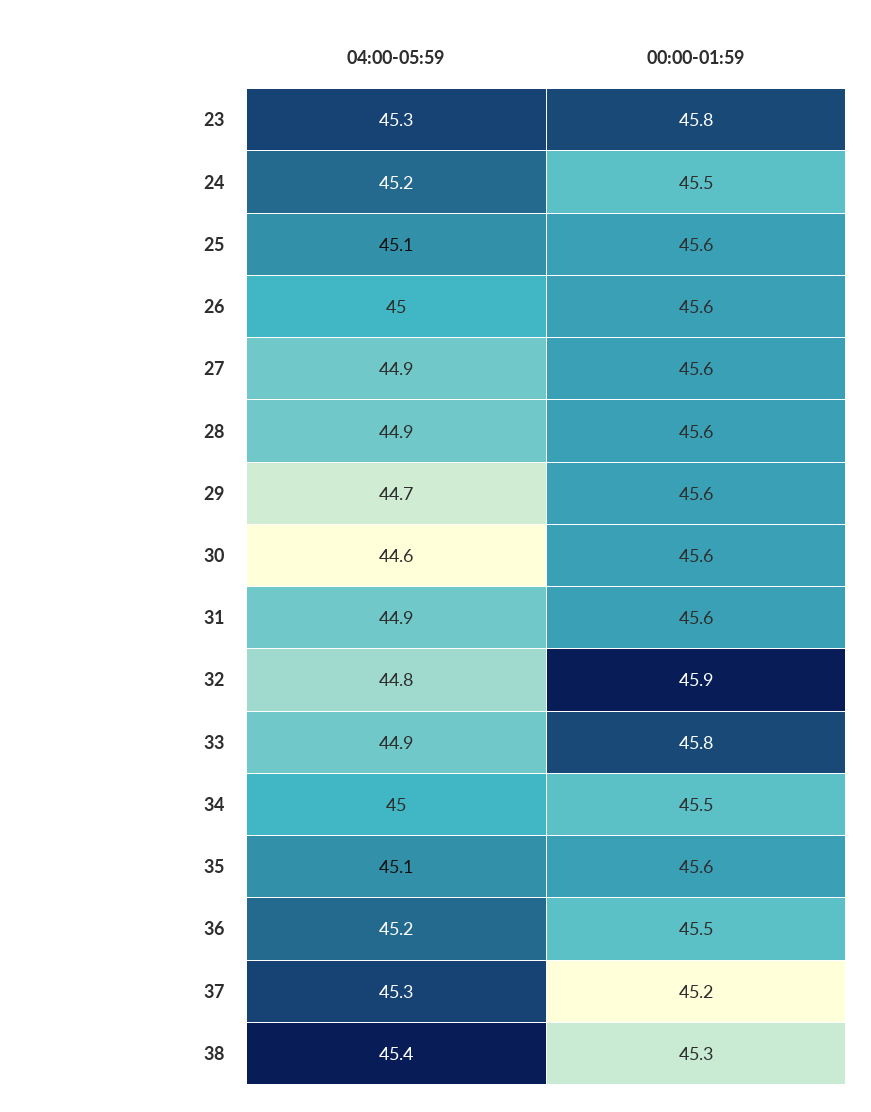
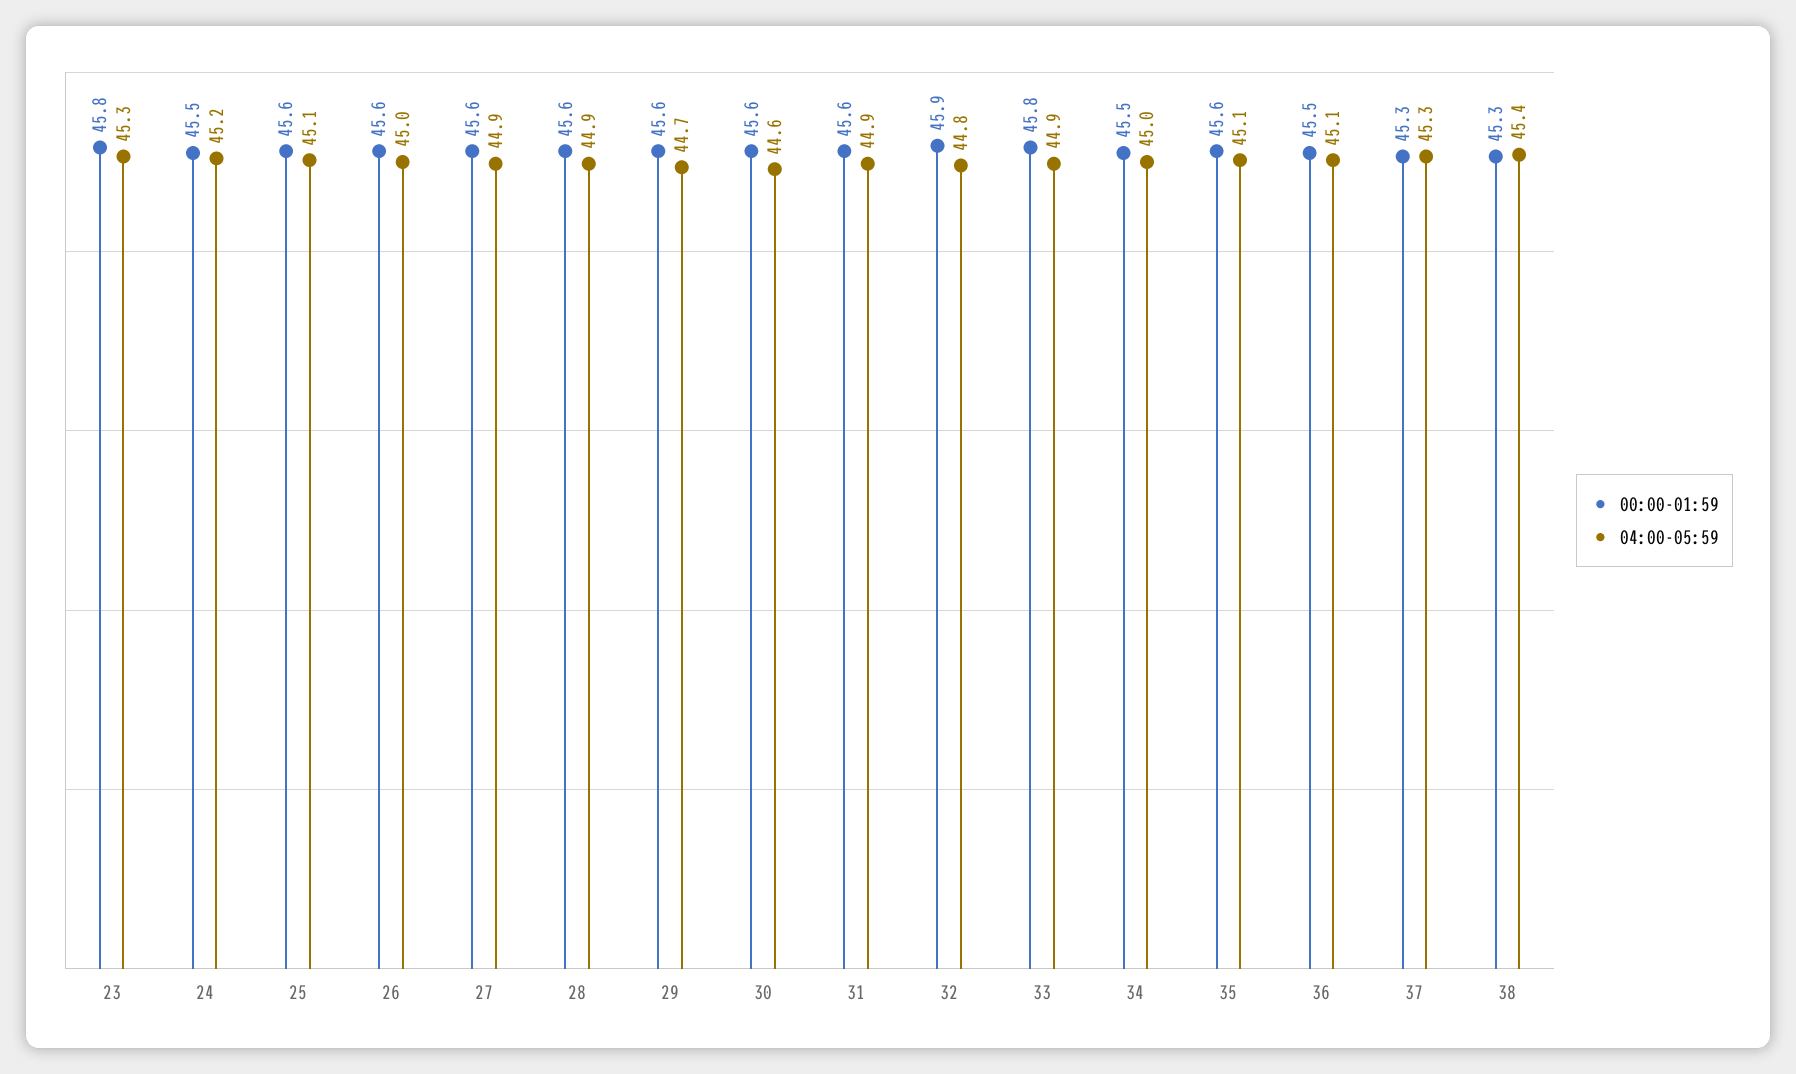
  {
    "04:00-05:59": {
      "23": 45.3,
      "24": 45.2,
      "25": 45.1,
      "26": 45,
      "27": 44.9,
      "28": 44.9,
      "29": 44.7,
      "30": 44.6,
      "31": 44.9,
      "32": 44.8,
      "33": 44.9,
      "34": 45,
      "35": 45.1,
-     "36": 45.2,
+     "36": 45.1,
      "37": 45.3,
      "38": 45.4
    },
    "00:00-01:59": {
      "23": 45.8,
      "24": 45.5,
      "25": 45.6,
      "26": 45.6,
      "27": 45.6,
      "28": 45.6,
      "29": 45.6,
      "30": 45.6,
      "31": 45.6,
      "32": 45.9,
      "33": 45.8,
      "34": 45.5,
      "35": 45.6,
      "36": 45.5,
-     "37": 45.2,
+     "37": 45.3,
      "38": 45.3
    }
  }

